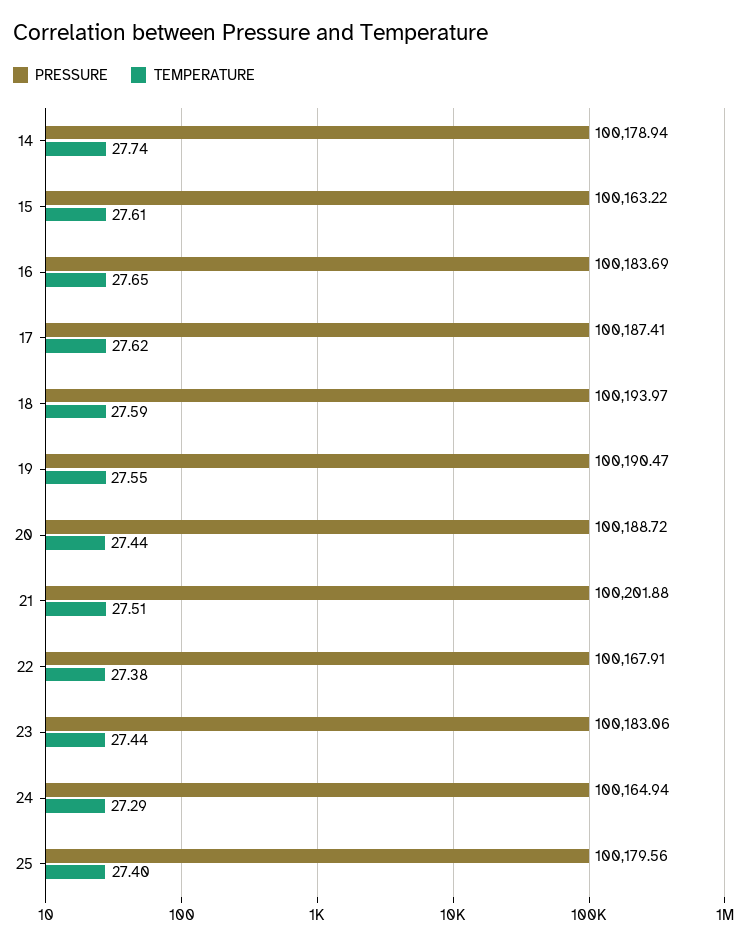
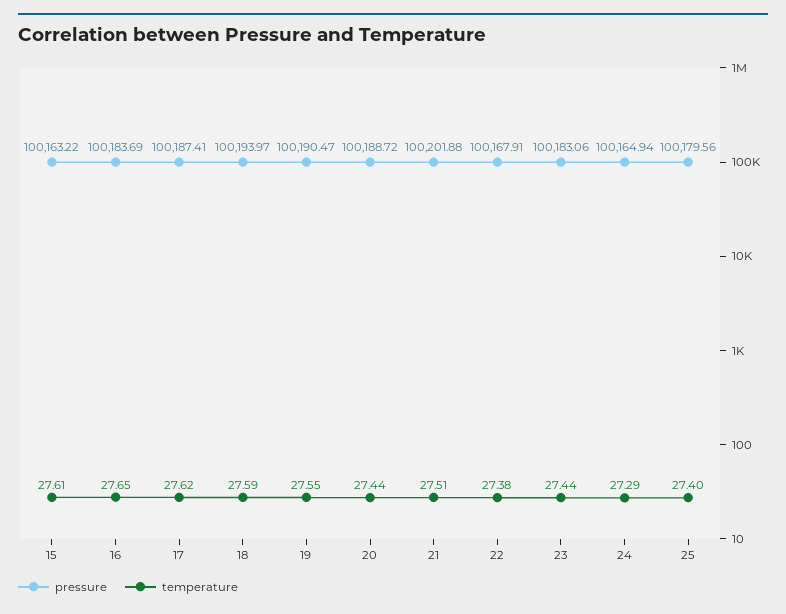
  {
    "PRESSURE": {
-     "14": 100178.94,
      "15": 100163.22,
      "16": 100183.69,
      "17": 100187.41,
      "18": 100193.97,
      "19": 100190.47,
      "20": 100188.72,
      "21": 100201.88,
      "22": 100167.91,
      "23": 100183.06,
      "24": 100164.94,
      "25": 100179.56
    },
    "TEMPERATURE": {
-     "14": 27.74,
      "15": 27.61,
      "16": 27.65,
      "17": 27.62,
      "18": 27.59,
      "19": 27.55,
      "20": 27.44,
      "21": 27.51,
      "22": 27.38,
      "23": 27.44,
      "24": 27.29,
      "25": 27.4
    }
  }

